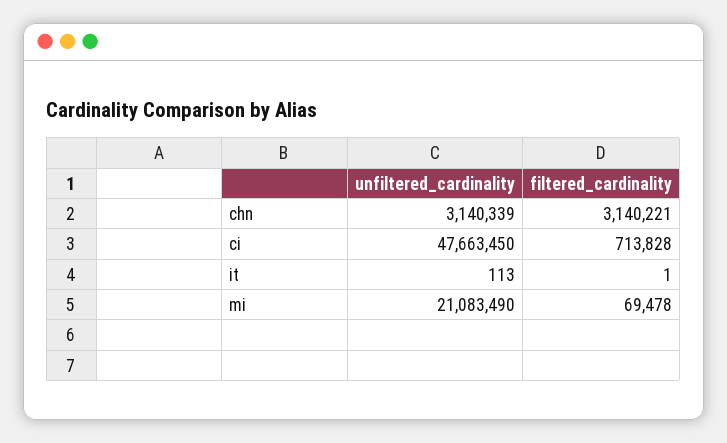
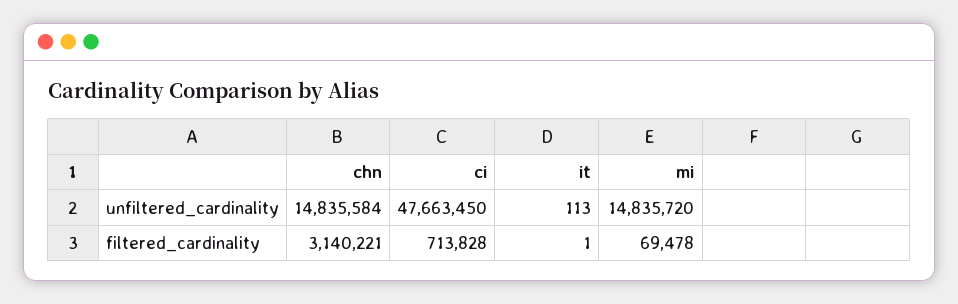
  {
    "unfiltered_cardinality": {
-     "chn": 3140339,
+     "chn": 14835584,
      "ci": 47663450,
      "it": 113,
-     "mi": 21083490
+     "mi": 14835720
    },
    "filtered_cardinality": {
      "chn": 3140221,
      "ci": 713828,
      "it": 1,
      "mi": 69478
    }
  }

